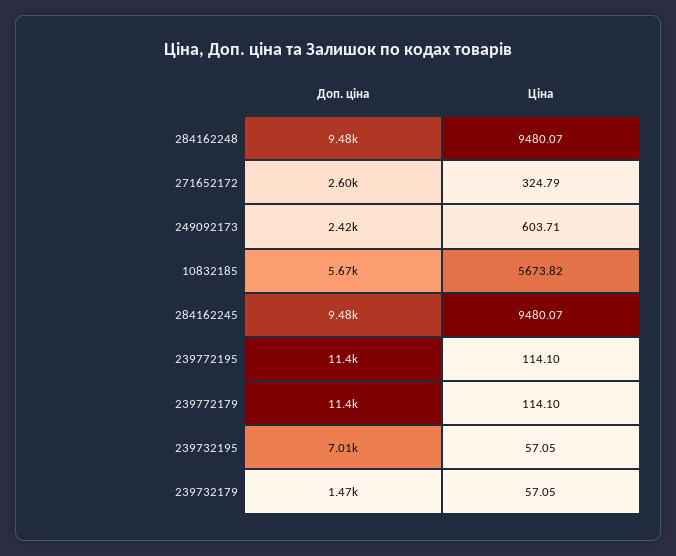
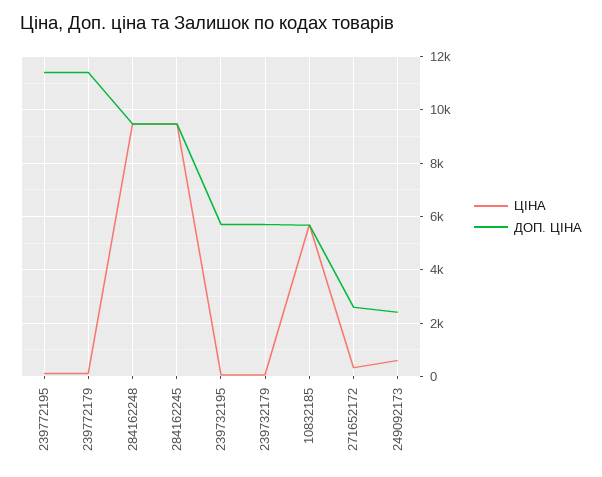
  {
    "Доп. ціна": {
      "284162248": 9480,
      "271652172": 2600,
      "249092173": 2420,
      "10832185": 5670,
      "284162245": 9480,
      "239772195": 11400,
      "239772179": 11400,
-     "239732195": 7010,
+     "239732195": 5750,
-     "239732179": 1470
+     "239732179": 5750
    },
    "Ціна": {
      "284162248": 9480.07,
      "271652172": 324.79,
      "249092173": 603.71,
      "10832185": 5673.82,
      "284162245": 9480.07,
      "239772195": 114.1,
      "239772179": 114.1,
      "239732195": 57.05,
      "239732179": 57.05
    }
  }

